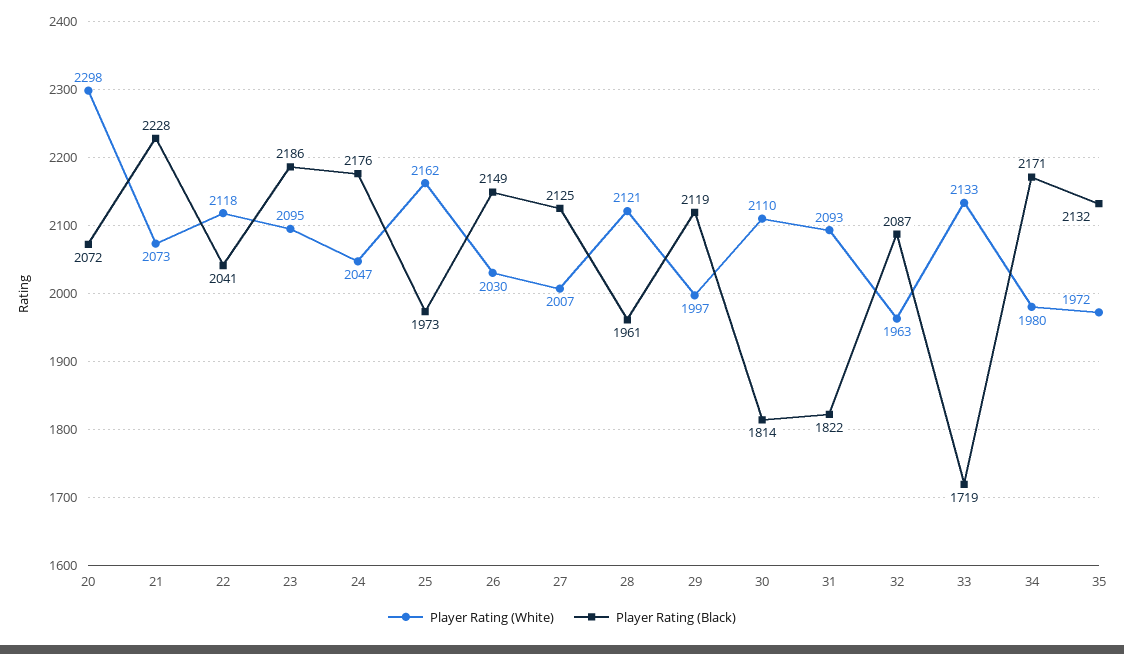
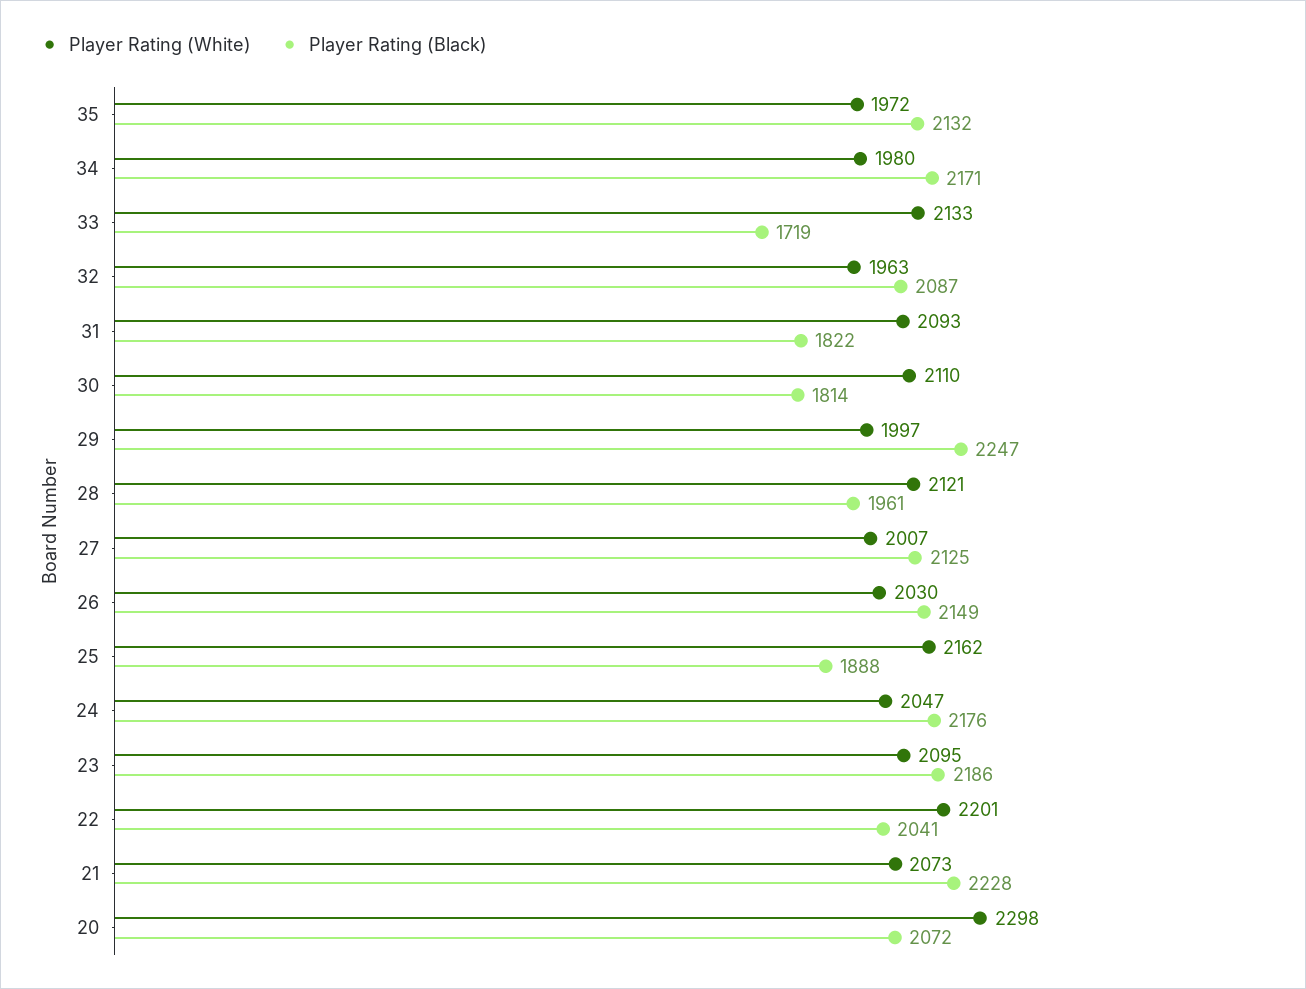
  {
    "Player Rating (White)": {
      "20": 2298,
      "21": 2073,
-     "22": 2118,
+     "22": 2201,
      "23": 2095,
      "24": 2047,
      "25": 2162,
      "26": 2030,
      "27": 2007,
      "28": 2121,
      "29": 1997,
      "30": 2110,
      "31": 2093,
      "32": 1963,
      "33": 2133,
      "34": 1980,
      "35": 1972
    },
    "Player Rating (Black)": {
      "20": 2072,
      "21": 2228,
      "22": 2041,
      "23": 2186,
      "24": 2176,
-     "25": 1973,
+     "25": 1888,
      "26": 2149,
      "27": 2125,
      "28": 1961,
-     "29": 2119,
+     "29": 2247,
      "30": 1814,
      "31": 1822,
      "32": 2087,
      "33": 1719,
      "34": 2171,
      "35": 2132
    }
  }

